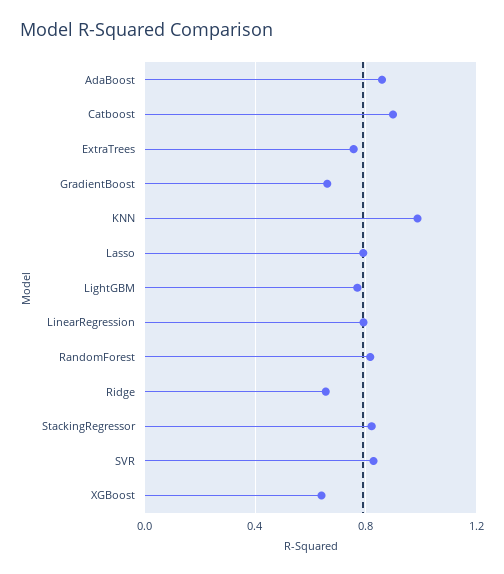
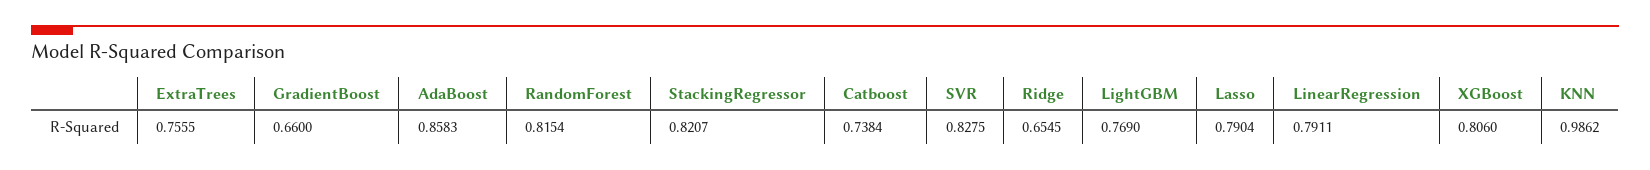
  {
    "AdaBoost": 0.8583,
-   "Catboost": 0.9,
+   "Catboost": 0.7384,
    "ExtraTrees": 0.7555,
    "GradientBoost": 0.66,
    "KNN": 0.9862,
    "Lasso": 0.7904,
    "LightGBM": 0.769,
    "LinearRegression": 0.7911,
    "RandomForest": 0.8154,
    "Ridge": 0.6545,
    "StackingRegressor": 0.8207,
    "SVR": 0.8275,
-   "XGBoost": 0.65
+   "XGBoost": 0.806
  }

